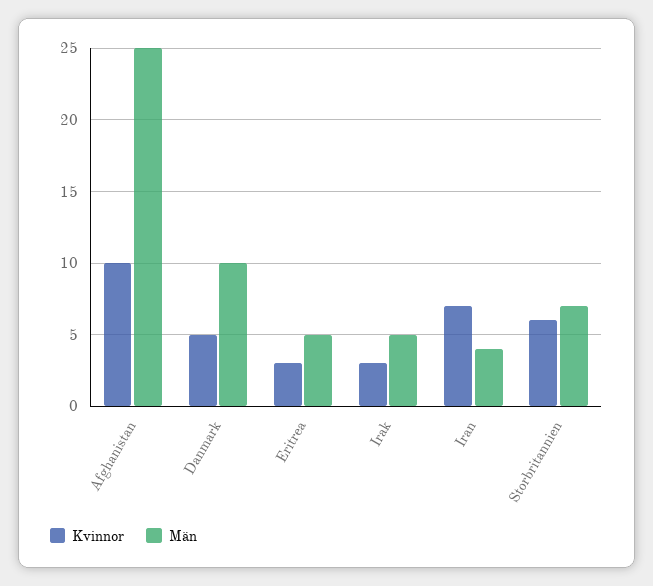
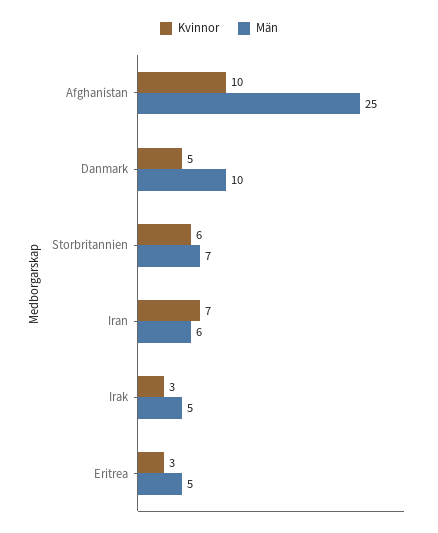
  {
    "Kvinnor": {
      "Afghanistan": 10,
      "Danmark": 5,
      "Eritrea": 3,
      "Irak": 3,
      "Iran": 7,
      "Storbritannien": 6
    },
    "Män": {
      "Afghanistan": 25,
      "Danmark": 10,
      "Eritrea": 5,
      "Irak": 5,
-     "Iran": 4,
+     "Iran": 6,
      "Storbritannien": 7
    }
  }

